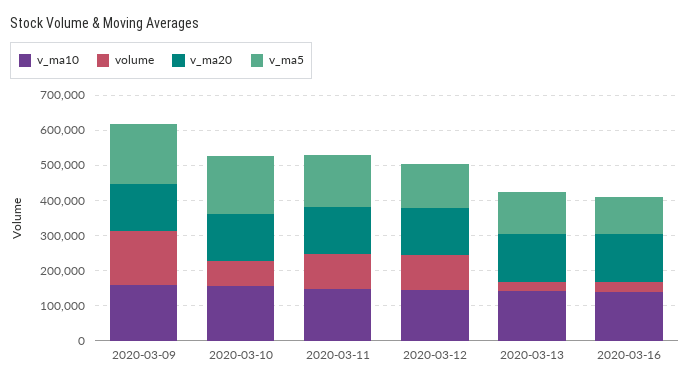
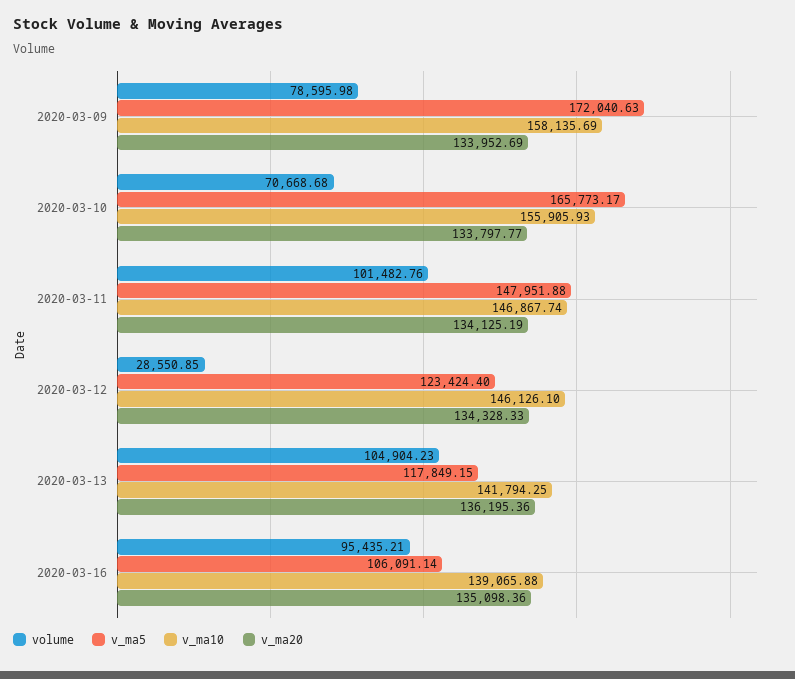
  {
    "v_ma10": {
      "2020-03-09": 158135.69,
      "2020-03-10": 155905.93,
      "2020-03-11": 146867.74,
      "2020-03-12": 146126.1,
      "2020-03-13": 141794.25,
      "2020-03-16": 139065.88
    },
    "volume": {
-     "2020-03-09": 150000,
+     "2020-03-09": 78595.98,
      "2020-03-10": 70668.68,
      "2020-03-11": 101482.76,
-     "2020-03-12": 100000,
+     "2020-03-12": 28550.85,
-     "2020-03-13": 25000,
+     "2020-03-13": 104904.23,
-     "2020-03-16": 25000
+     "2020-03-16": 95435.21
    },
    "v_ma20": {
      "2020-03-09": 133952.69,
      "2020-03-10": 133797.77,
      "2020-03-11": 134125.19,
      "2020-03-12": 134328.33,
      "2020-03-13": 136195.36,
      "2020-03-16": 135098.36
    },
    "v_ma5": {
      "2020-03-09": 172040.63,
      "2020-03-10": 165773.17,
      "2020-03-11": 147951.88,
      "2020-03-12": 123424.4,
      "2020-03-13": 117849.15,
      "2020-03-16": 106091.14
    }
  }

